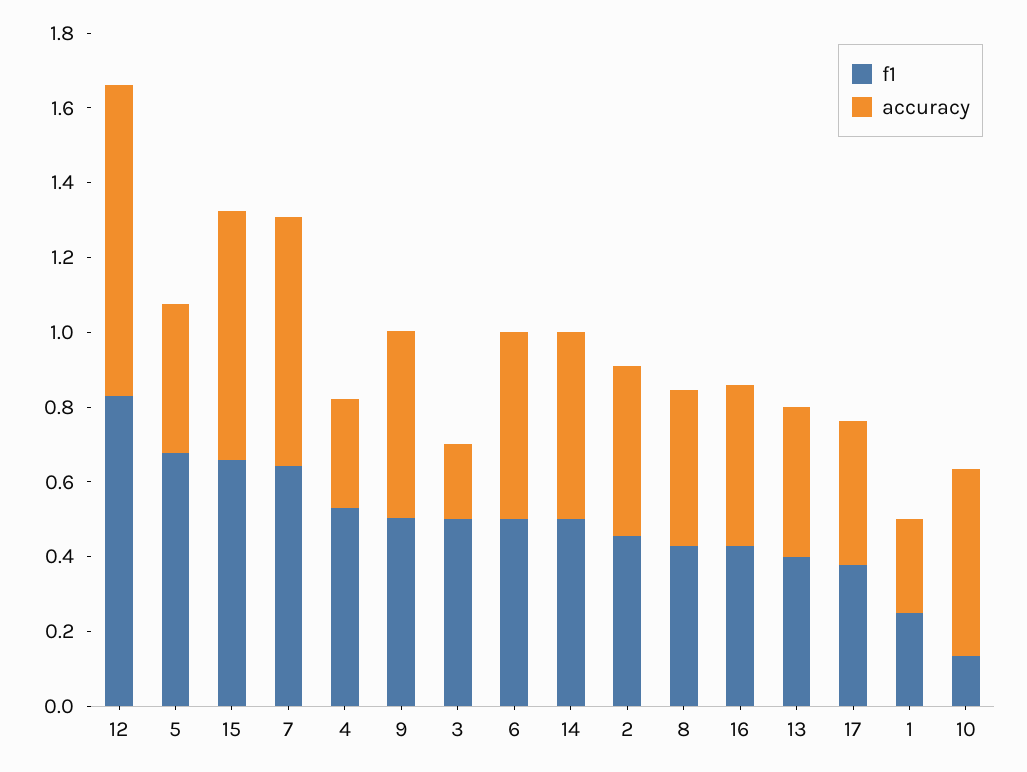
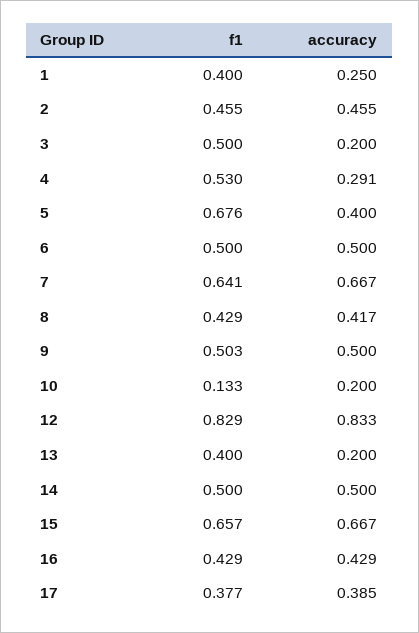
  {
    "f1": {
      "12": 0.829,
      "5": 0.676,
      "15": 0.657,
      "7": 0.641,
      "4": 0.53,
      "9": 0.503,
      "3": 0.5,
      "6": 0.5,
      "14": 0.5,
      "2": 0.455,
      "8": 0.429,
      "16": 0.429,
      "13": 0.4,
      "17": 0.377,
-     "1": 0.25,
+     "1": 0.4,
      "10": 0.133
    },
    "accuracy": {
      "12": 0.833,
      "5": 0.4,
      "15": 0.667,
      "7": 0.667,
      "4": 0.291,
      "9": 0.5,
      "3": 0.2,
      "6": 0.5,
      "14": 0.5,
      "2": 0.455,
      "8": 0.417,
      "16": 0.429,
-     "13": 0.4,
+     "13": 0.2,
      "17": 0.385,
      "1": 0.25,
-     "10": 0.5
+     "10": 0.2
    }
  }

